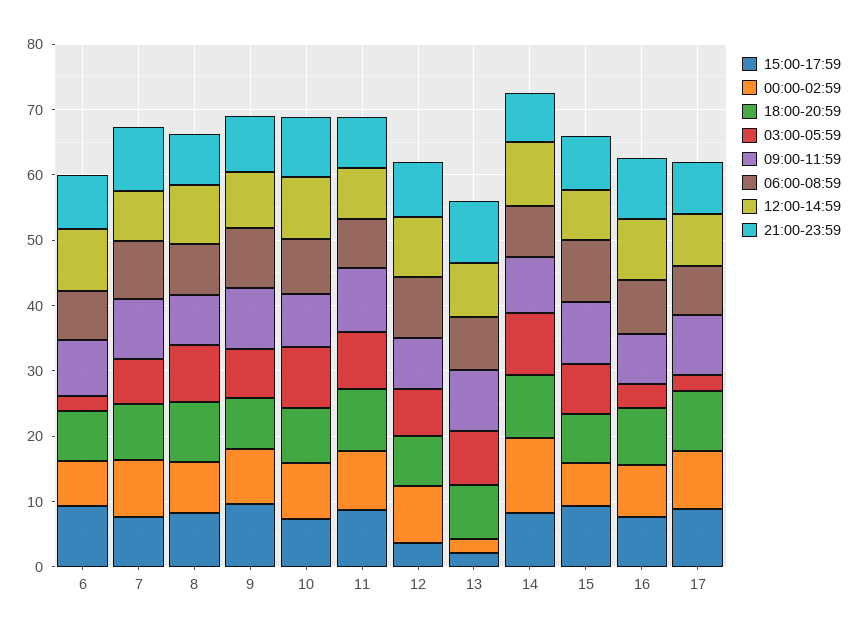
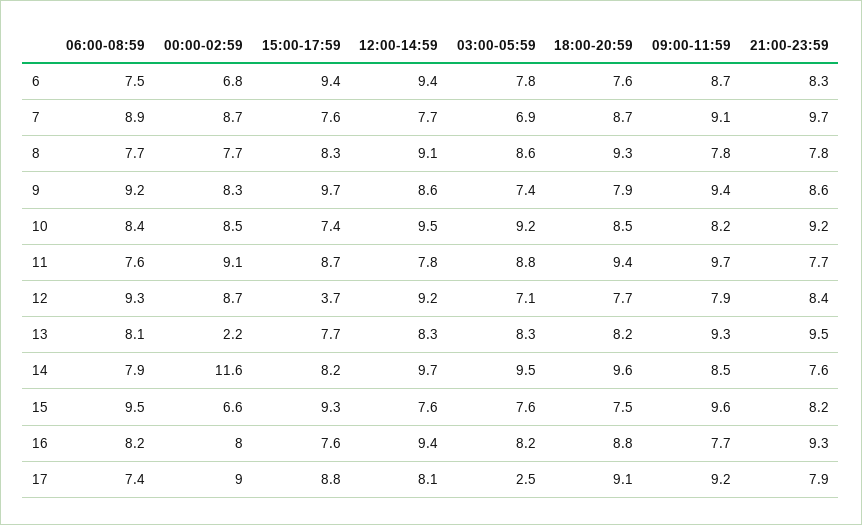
  {
    "15:00-17:59": {
      "6": 9.4,
      "7": 7.6,
      "8": 8.3,
      "9": 9.7,
      "10": 7.4,
      "11": 8.7,
      "12": 3.7,
-     "13": 2,
+     "13": 7.7,
      "14": 8.2,
      "15": 9.3,
      "16": 7.6,
      "17": 8.8
    },
    "00:00-02:59": {
      "6": 6.8,
      "7": 8.7,
      "8": 7.7,
      "9": 8.3,
      "10": 8.5,
      "11": 9.1,
      "12": 8.7,
      "13": 2.2,
      "14": 11.6,
      "15": 6.6,
      "16": 8,
      "17": 9
    },
    "18:00-20:59": {
      "6": 7.6,
      "7": 8.7,
      "8": 9.3,
      "9": 7.9,
      "10": 8.5,
      "11": 9.4,
      "12": 7.7,
      "13": 8.2,
      "14": 9.6,
      "15": 7.5,
      "16": 8.8,
      "17": 9.1
    },
    "03:00-05:59": {
-     "6": 2,
+     "6": 7.8,
      "7": 6.9,
      "8": 8.6,
      "9": 7.4,
      "10": 9.2,
      "11": 8.8,
      "12": 7.1,
      "13": 8.3,
      "14": 9.5,
      "15": 7.6,
-     "16": 4,
+     "16": 8.2,
      "17": 2.5
    },
    "09:00-11:59": {
      "6": 8.7,
      "7": 9.1,
      "8": 7.8,
      "9": 9.4,
      "10": 8.2,
      "11": 9.7,
      "12": 7.9,
      "13": 9.3,
      "14": 8.5,
      "15": 9.6,
      "16": 7.7,
      "17": 9.2
    },
    "06:00-08:59": {
      "6": 7.5,
      "7": 8.9,
      "8": 7.7,
      "9": 9.2,
      "10": 8.4,
      "11": 7.6,
      "12": 9.3,
      "13": 8.1,
      "14": 7.9,
      "15": 9.5,
      "16": 8.2,
      "17": 7.4
    },
    "12:00-14:59": {
      "6": 9.4,
      "7": 7.7,
      "8": 9.1,
      "9": 8.6,
      "10": 9.5,
      "11": 7.8,
      "12": 9.2,
      "13": 8.3,
      "14": 9.7,
      "15": 7.6,
      "16": 9.4,
      "17": 8.1
    },
    "21:00-23:59": {
      "6": 8.3,
      "7": 9.7,
      "8": 7.8,
      "9": 8.6,
      "10": 9.2,
      "11": 7.7,
      "12": 8.4,
      "13": 9.5,
      "14": 7.6,
      "15": 8.2,
      "16": 9.3,
      "17": 7.9
    }
  }

